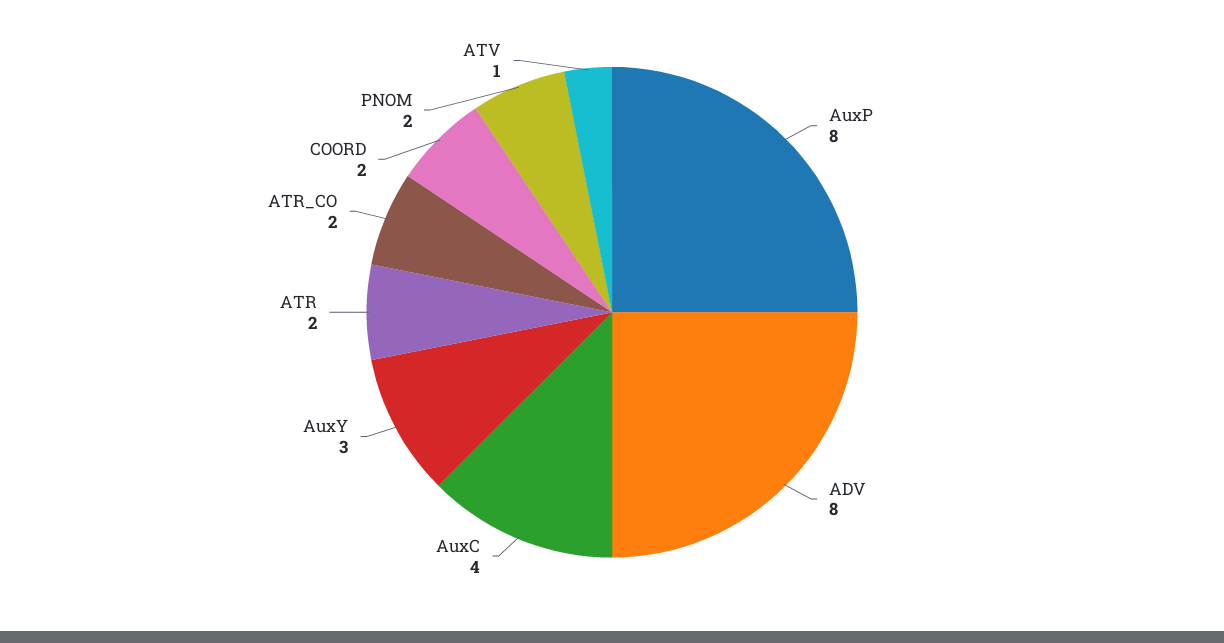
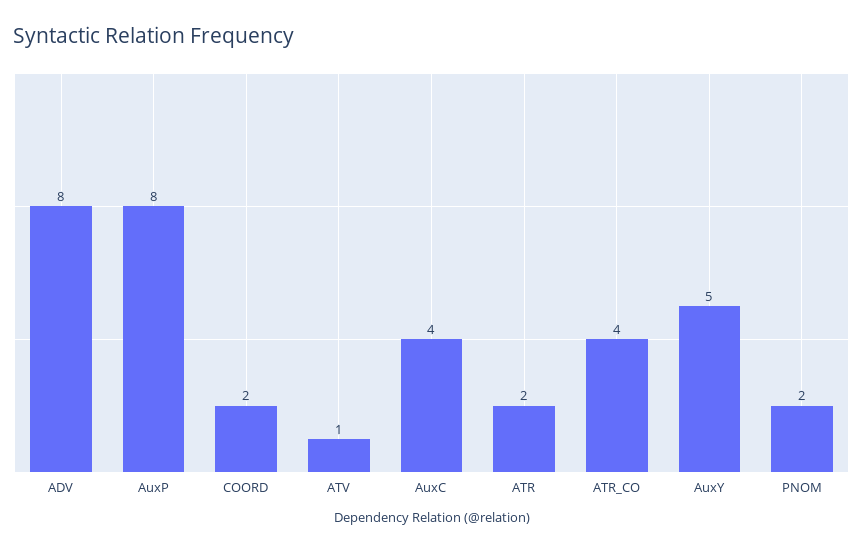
  {
    "AuxP": 8,
    "ADV": 8,
    "AuxC": 4,
-   "AuxY": 3,
+   "AuxY": 5,
    "ATR": 2,
-   "ATR_CO": 2,
+   "ATR_CO": 4,
    "COORD": 2,
    "PNOM": 2,
    "ATV": 1
  }

